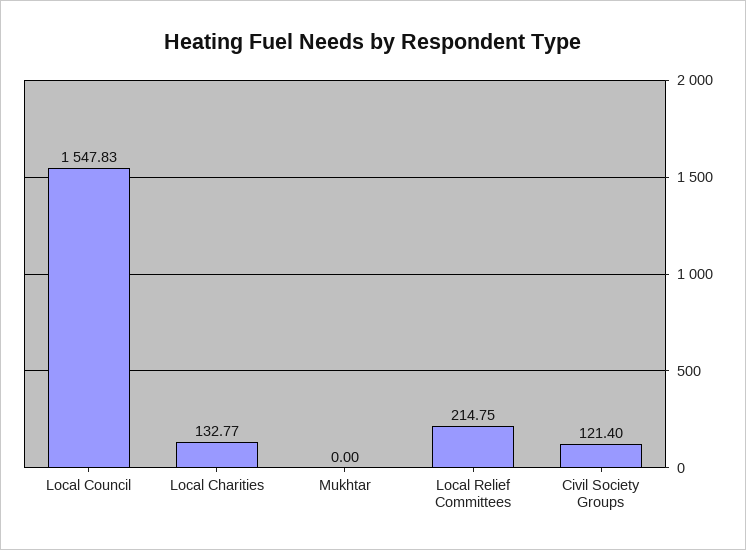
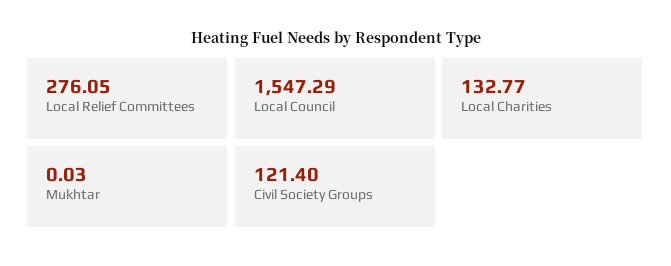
  {
-   "Local Council": 1547.83,
+   "Local Council": 1547.29,
    "Local Charities": 132.77,
-   "Mukhtar": 0,
+   "Mukhtar": 0.03,
-   "Local Relief Committees": 214.75,
+   "Local Relief Committees": 276.05,
    "Civil Society Groups": 121.4
  }

